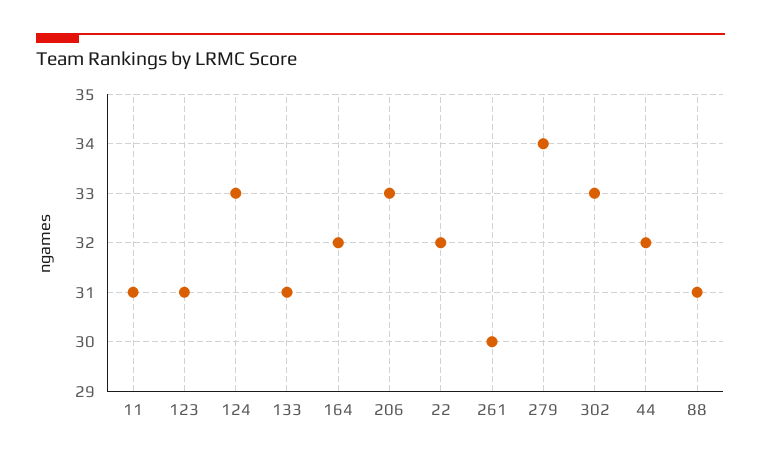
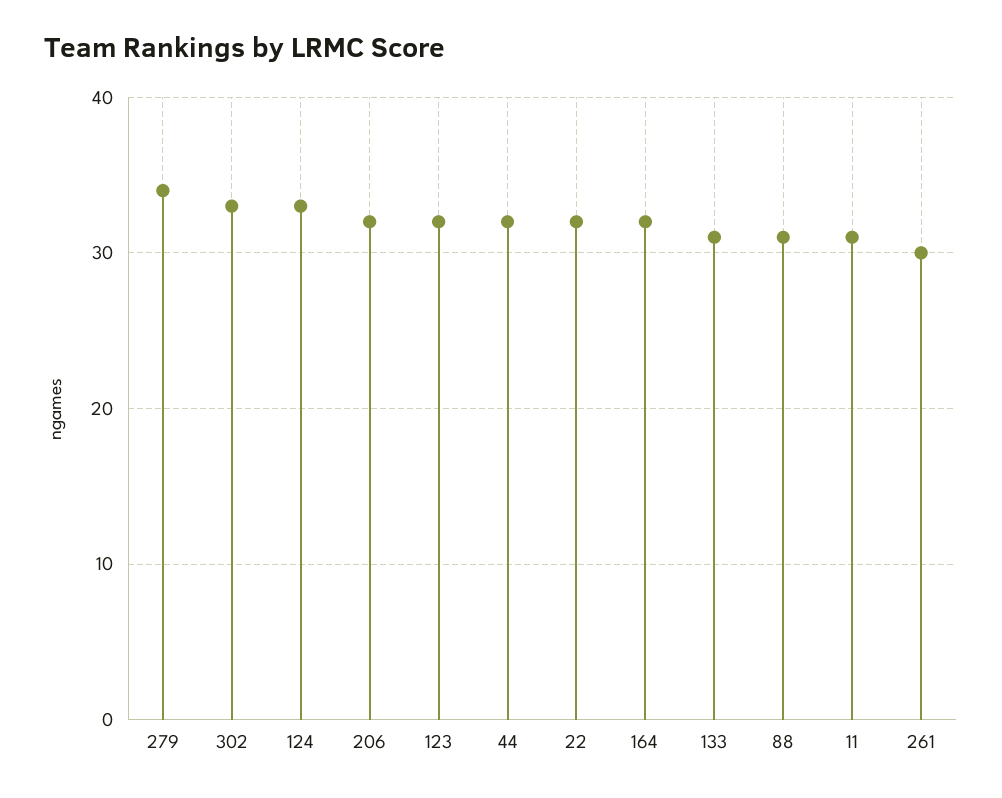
  {
    "11": 31,
-   "123": 31,
+   "123": 32,
    "124": 33,
    "133": 31,
    "164": 32,
-   "206": 33,
+   "206": 32,
    "22": 32,
    "261": 30,
    "279": 34,
    "302": 33,
    "44": 32,
    "88": 31
  }

